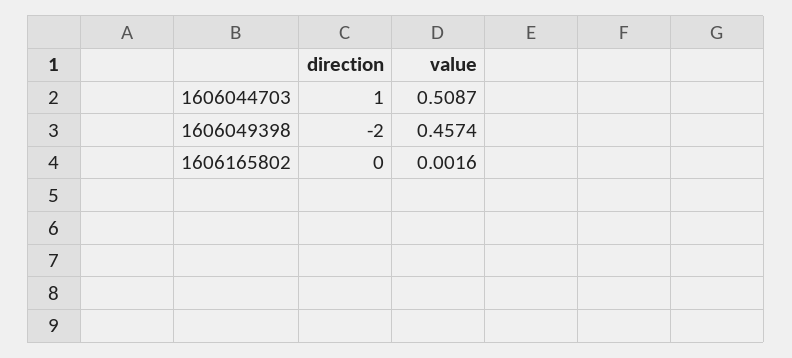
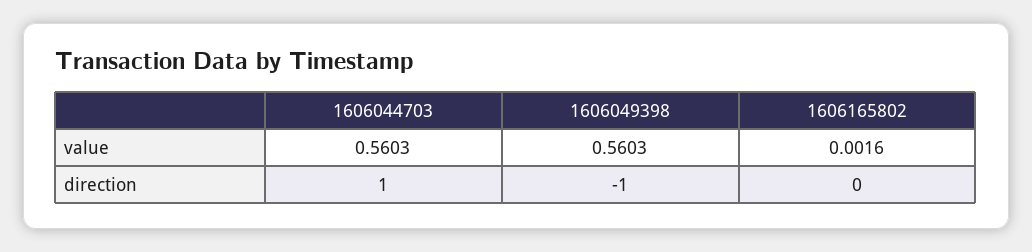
  {
    "direction": {
      "1606044703": 1,
-     "1606049398": -2,
+     "1606049398": -1,
      "1606165802": 0
    },
    "value": {
-     "1606044703": 0.5087,
+     "1606044703": 0.5603,
-     "1606049398": 0.4574,
+     "1606049398": 0.5603,
      "1606165802": 0.0016
    }
  }

